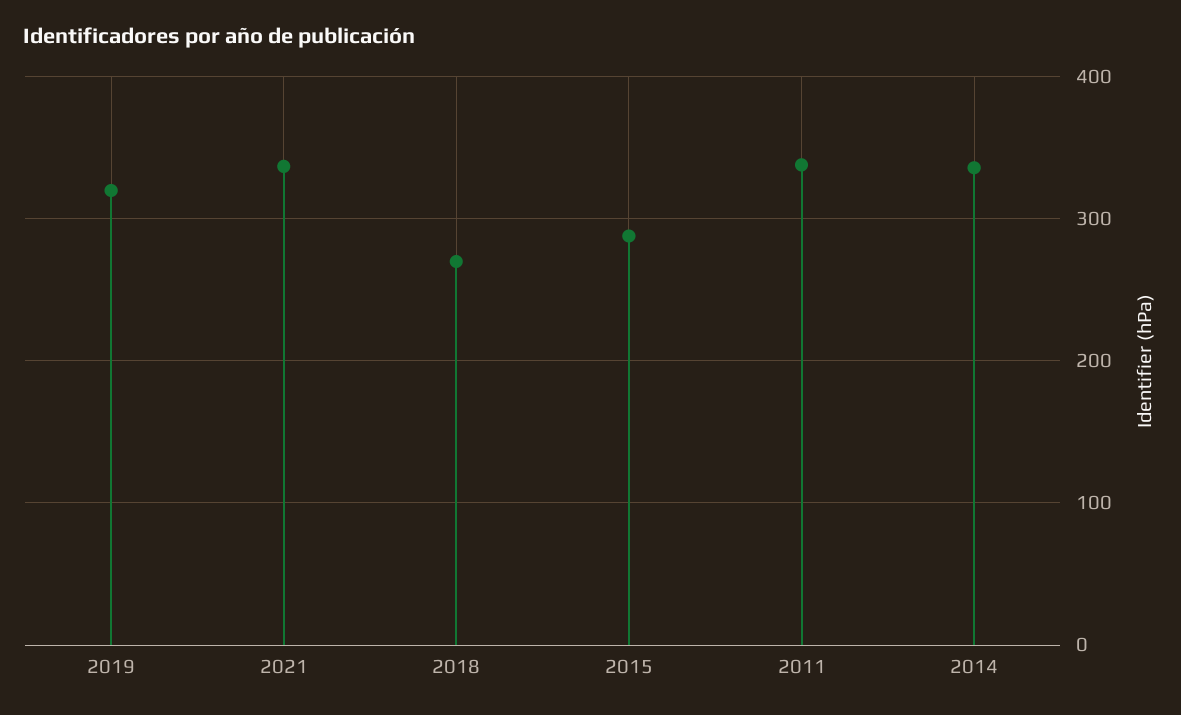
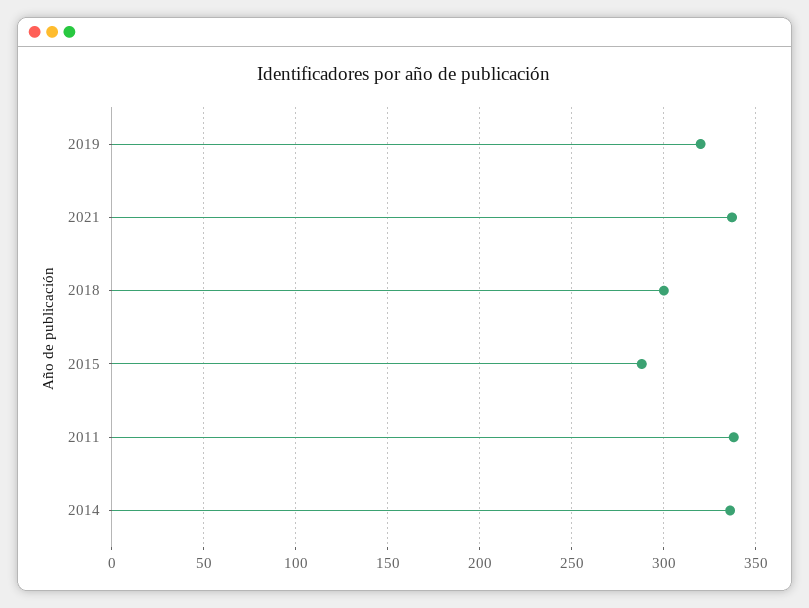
  {
    "2019": 320,
    "2021": 335,
-   "2018": 270,
+   "2018": 300,
    "2015": 290,
    "2011": 340,
    "2014": 335
  }

